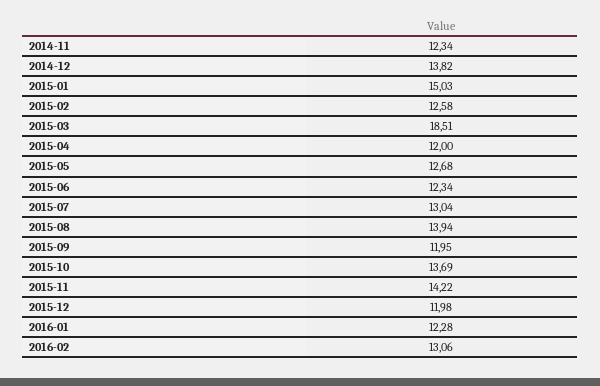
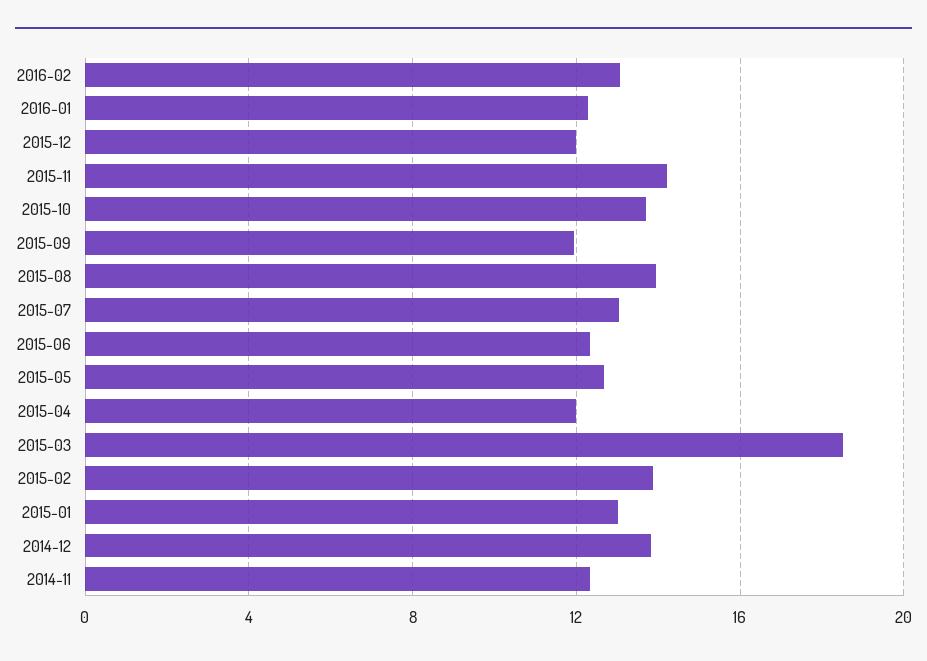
  {
    "2014-11": 12.34,
    "2014-12": 13.82,
-   "2015-01": 15.03,
+   "2015-01": 13,
-   "2015-02": 12.58,
+   "2015-02": 14,
    "2015-03": 18.51,
    "2015-04": 12,
    "2015-05": 12.68,
    "2015-06": 12.34,
    "2015-07": 13.04,
    "2015-08": 13.94,
    "2015-09": 11.95,
    "2015-10": 13.69,
    "2015-11": 14.22,
    "2015-12": 11.98,
    "2016-01": 12.28,
    "2016-02": 13.06
  }

